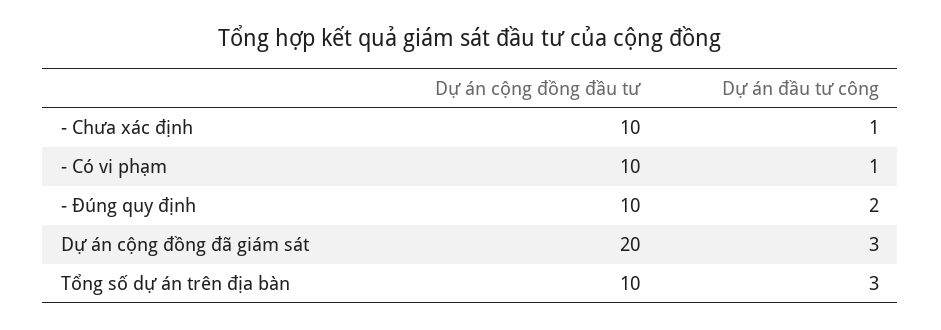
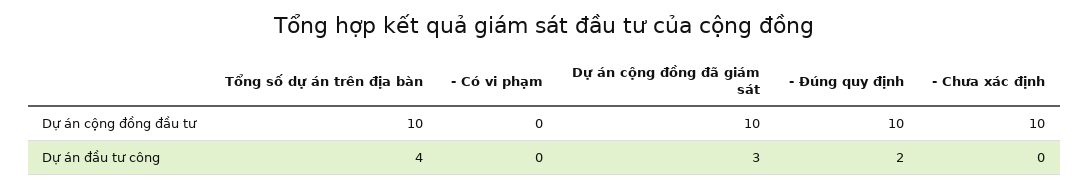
  {
    "Dự án cộng đồng đầu tư": {
      "- Chưa xác định": 10,
-     "- Có vi phạm": 10,
+     "- Có vi phạm": 0,
      "- Đúng quy định": 10,
-     "Dự án cộng đồng đã giám sát": 20,
+     "Dự án cộng đồng đã giám sát": 10,
      "Tổng số dự án trên địa bàn": 10
    },
    "Dự án đầu tư công": {
-     "- Chưa xác định": 1,
+     "- Chưa xác định": 0,
-     "- Có vi phạm": 1,
+     "- Có vi phạm": 0,
      "- Đúng quy định": 2,
      "Dự án cộng đồng đã giám sát": 3,
-     "Tổng số dự án trên địa bàn": 3
+     "Tổng số dự án trên địa bàn": 4
    }
  }

